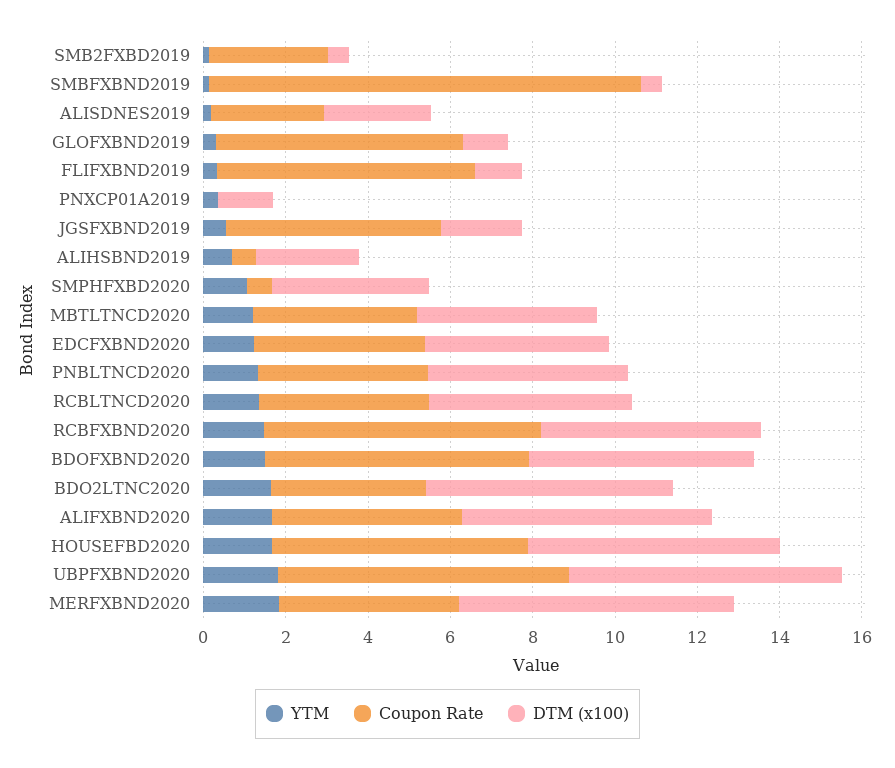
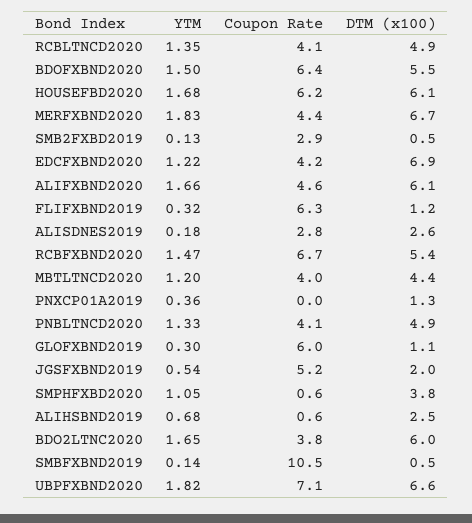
  {
    "YTM": {
      "SMB2FXBD2019": 0.13,
      "SMBFXBND2019": 0.14,
      "ALISDNES2019": 0.18,
      "GLOFXBND2019": 0.3,
      "FLIFXBND2019": 0.32,
      "PNXCP01A2019": 0.36,
      "JGSFXBND2019": 0.54,
      "ALIHSBND2019": 0.68,
      "SMPHFXBD2020": 1.05,
      "MBTLTNCD2020": 1.2,
      "EDCFXBND2020": 1.22,
      "PNBLTNCD2020": 1.33,
      "RCBLTNCD2020": 1.35,
      "RCBFXBND2020": 1.47,
      "BDOFXBND2020": 1.5,
      "BDO2LTNC2020": 1.65,
      "ALIFXBND2020": 1.66,
      "HOUSEFBD2020": 1.68,
      "UBPFXBND2020": 1.82,
      "MERFXBND2020": 1.83
    },
    "Coupon Rate": {
      "SMB2FXBD2019": 2.9,
      "SMBFXBND2019": 10.5,
      "ALISDNES2019": 2.8,
      "GLOFXBND2019": 6,
      "FLIFXBND2019": 6.3,
      "PNXCP01A2019": 0,
      "JGSFXBND2019": 5.2,
      "ALIHSBND2019": 0.6,
      "SMPHFXBD2020": 0.6,
      "MBTLTNCD2020": 4,
      "EDCFXBND2020": 4.2,
      "PNBLTNCD2020": 4.1,
      "RCBLTNCD2020": 4.1,
      "RCBFXBND2020": 6.7,
      "BDOFXBND2020": 6.4,
      "BDO2LTNC2020": 3.8,
      "ALIFXBND2020": 4.6,
      "HOUSEFBD2020": 6.2,
      "UBPFXBND2020": 7.1,
      "MERFXBND2020": 4.4
    },
    "DTM (x100)": {
      "SMB2FXBD2019": 0.5,
      "SMBFXBND2019": 0.5,
      "ALISDNES2019": 2.6,
      "GLOFXBND2019": 1.1,
      "FLIFXBND2019": 1.2,
      "PNXCP01A2019": 1.3,
      "JGSFXBND2019": 2,
      "ALIHSBND2019": 2.5,
      "SMPHFXBD2020": 3.8,
      "MBTLTNCD2020": 4.4,
-     "EDCFXBND2020": 4.5,
+     "EDCFXBND2020": 6.9,
      "PNBLTNCD2020": 4.9,
      "RCBLTNCD2020": 4.9,
      "RCBFXBND2020": 5.4,
      "BDOFXBND2020": 5.5,
      "BDO2LTNC2020": 6,
      "ALIFXBND2020": 6.1,
      "HOUSEFBD2020": 6.1,
      "UBPFXBND2020": 6.6,
      "MERFXBND2020": 6.7
    }
  }

